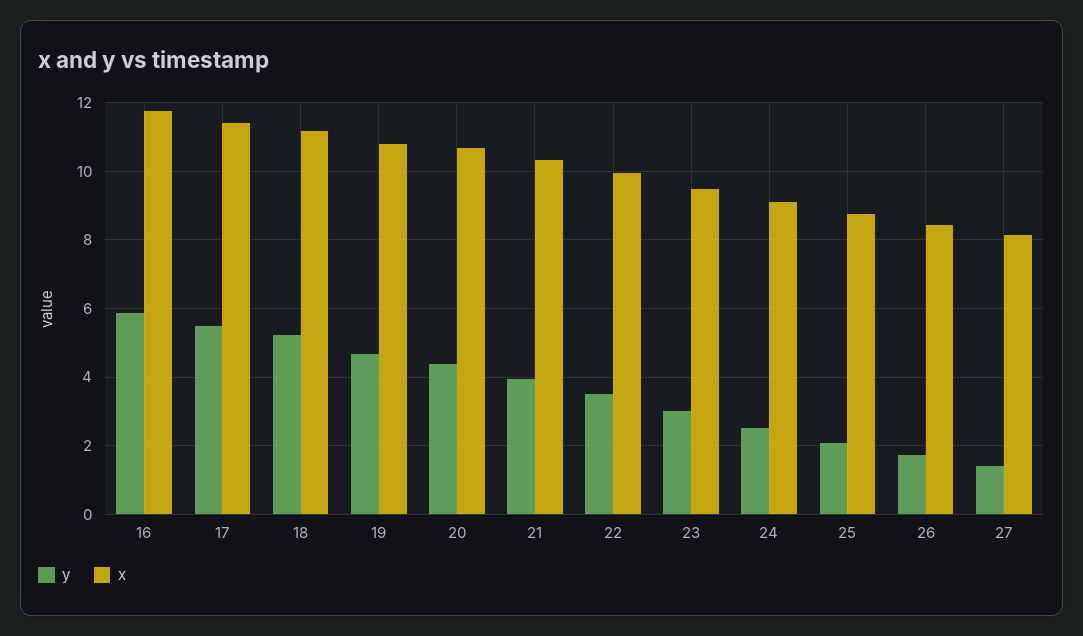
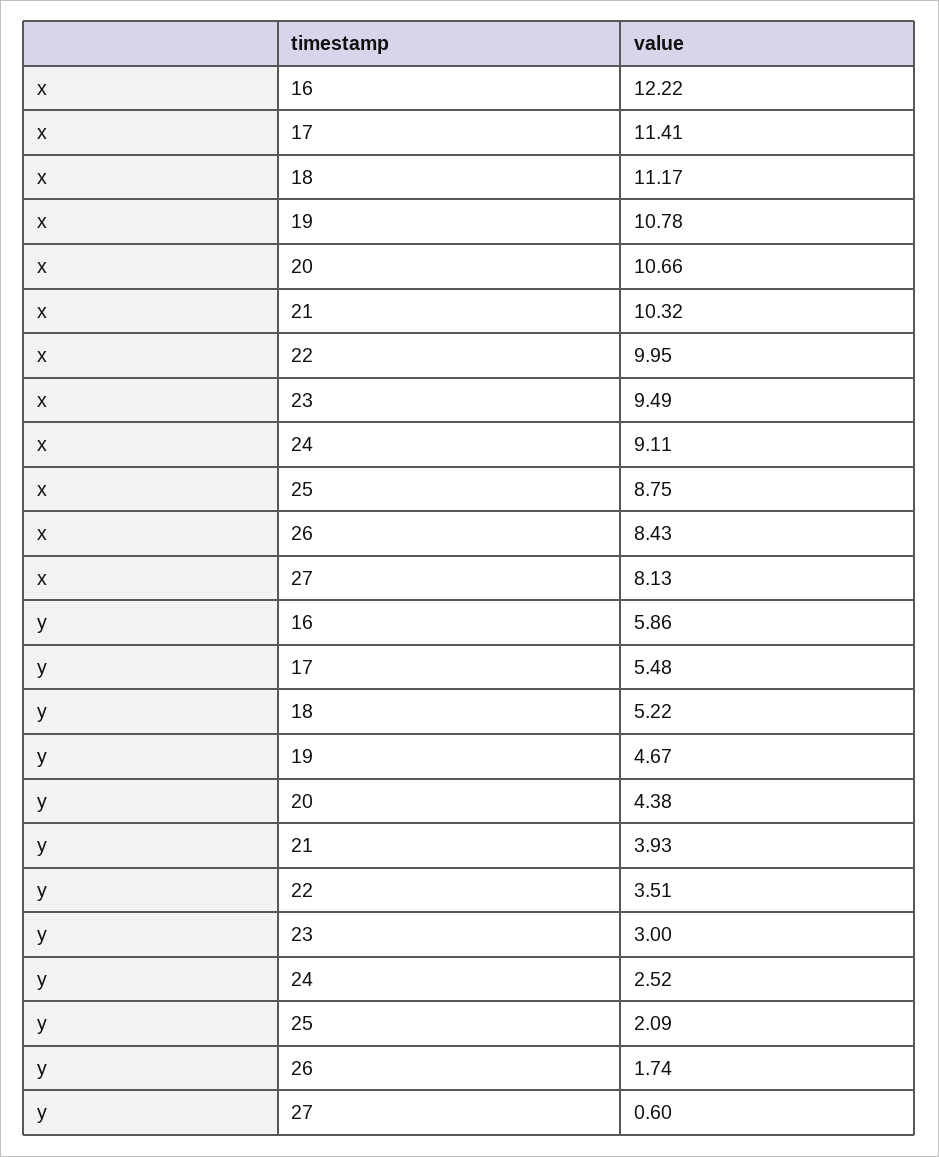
  {
    "y": {
      "16": 5.86,
      "17": 5.48,
      "18": 5.22,
      "19": 4.67,
      "20": 4.38,
      "21": 3.93,
      "22": 3.51,
      "23": 3,
      "24": 2.52,
      "25": 2.09,
      "26": 1.74,
-     "27": 1.4
+     "27": 0.6
    },
    "x": {
-     "16": 11.8,
+     "16": 12.22,
      "17": 11.41,
      "18": 11.17,
      "19": 10.78,
      "20": 10.66,
      "21": 10.32,
      "22": 9.95,
      "23": 9.49,
      "24": 9.11,
      "25": 8.75,
      "26": 8.43,
      "27": 8.13
    }
  }

